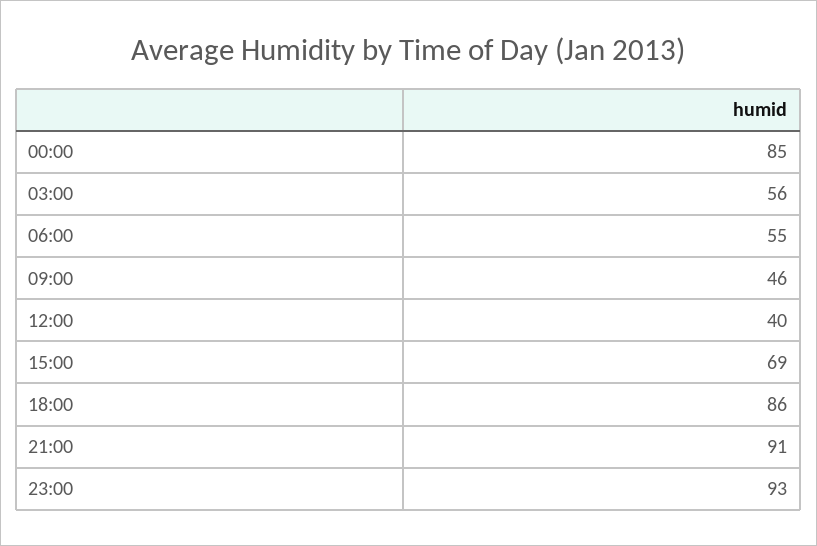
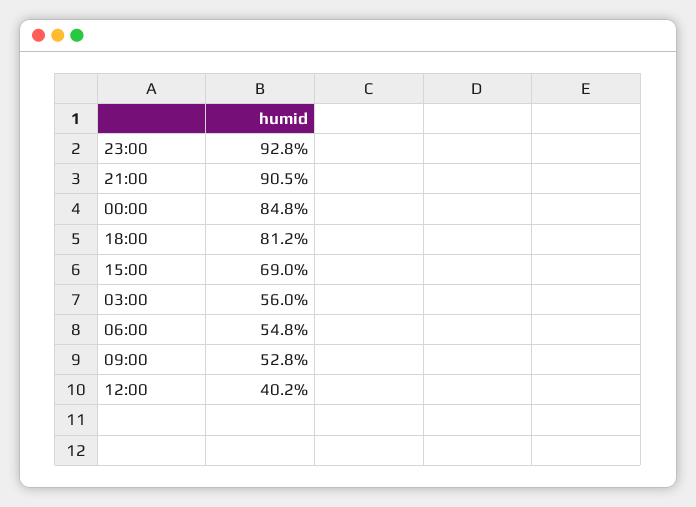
  {
    "00:00": 84.8,
    "03:00": 56,
    "06:00": 54.8,
-   "09:00": 46,
+   "09:00": 52.8,
    "12:00": 40.2,
    "15:00": 69,
-   "18:00": 86,
+   "18:00": 81.2,
    "21:00": 90.5,
    "23:00": 92.8
  }

